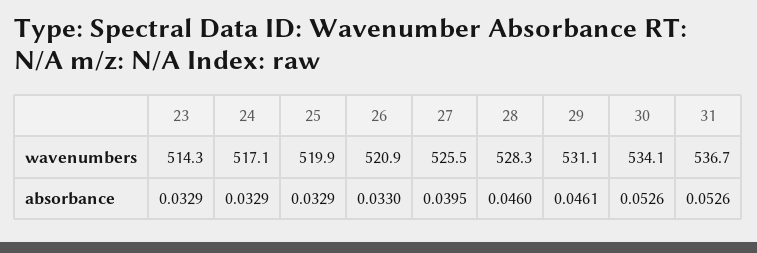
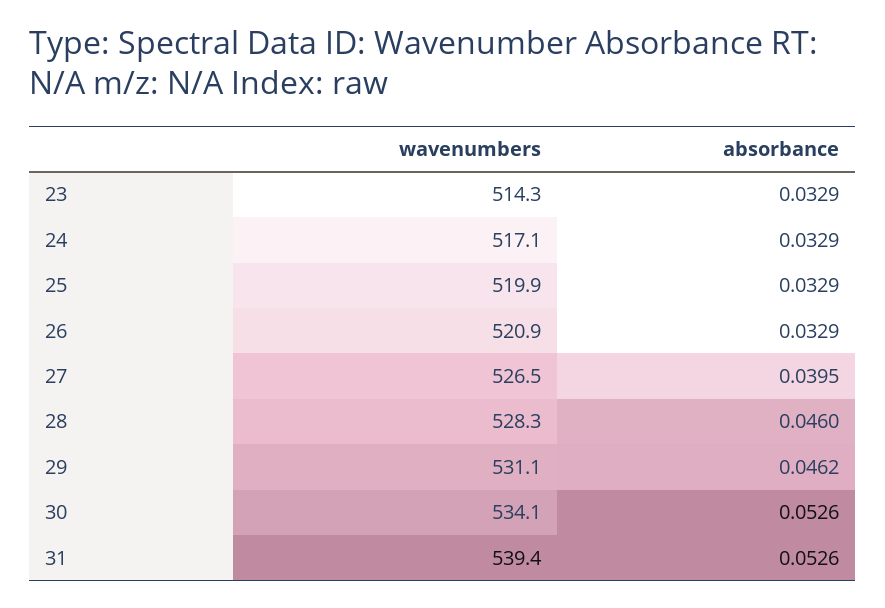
  {
    "23": {
      "wavenumbers": 514.3,
      "absorbance": 0.0329
    },
    "24": {
      "wavenumbers": 517.1,
      "absorbance": 0.0329
    },
    "25": {
      "wavenumbers": 519.9,
      "absorbance": 0.0329
    },
    "26": {
      "wavenumbers": 520.9,
-     "absorbance": 0.033
+     "absorbance": 0.0329
    },
    "27": {
-     "wavenumbers": 525.5,
+     "wavenumbers": 526.5,
      "absorbance": 0.0395
    },
    "28": {
      "wavenumbers": 528.3,
      "absorbance": 0.046
    },
    "29": {
      "wavenumbers": 531.1,
-     "absorbance": 0.0461
+     "absorbance": 0.0462
    },
    "30": {
      "wavenumbers": 534.1,
      "absorbance": 0.0526
    },
    "31": {
-     "wavenumbers": 536.7,
+     "wavenumbers": 539.4,
      "absorbance": 0.0526
    }
  }

